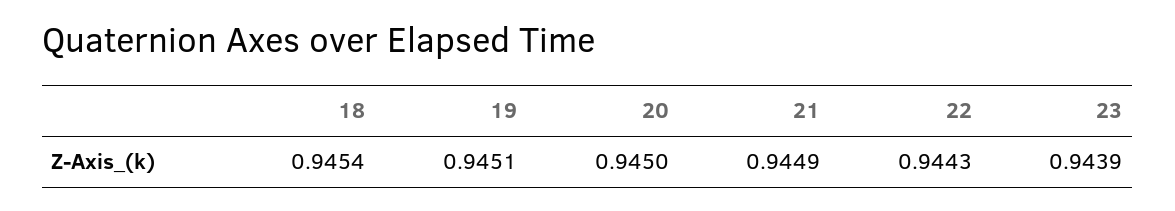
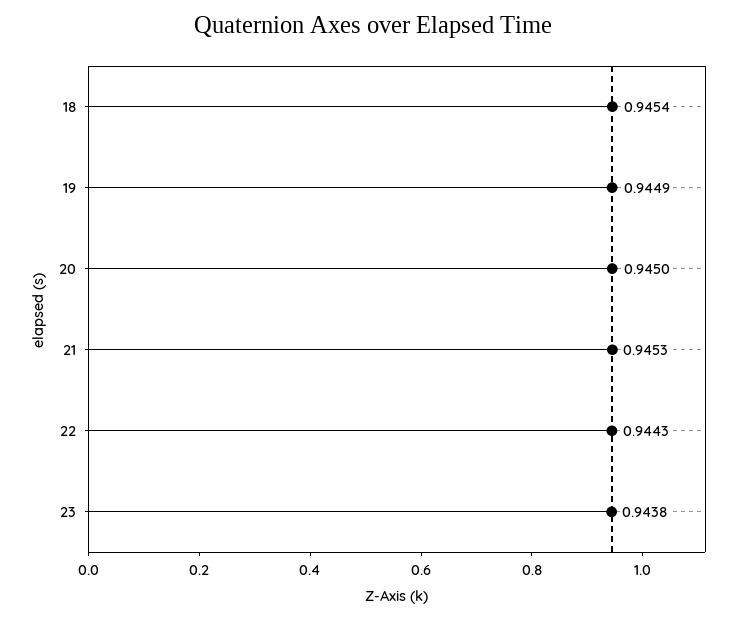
  {
    "18": 0.9454,
-   "19": 0.9451,
+   "19": 0.9449,
    "20": 0.945,
-   "21": 0.9449,
+   "21": 0.9453,
    "22": 0.9443,
-   "23": 0.9439
+   "23": 0.9438
  }

